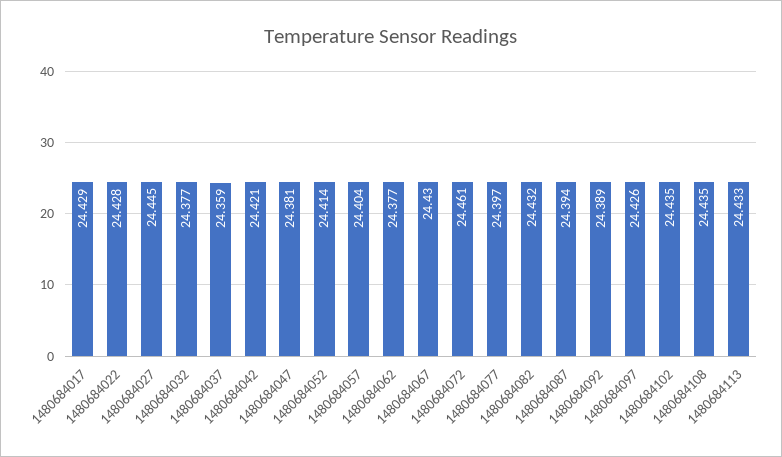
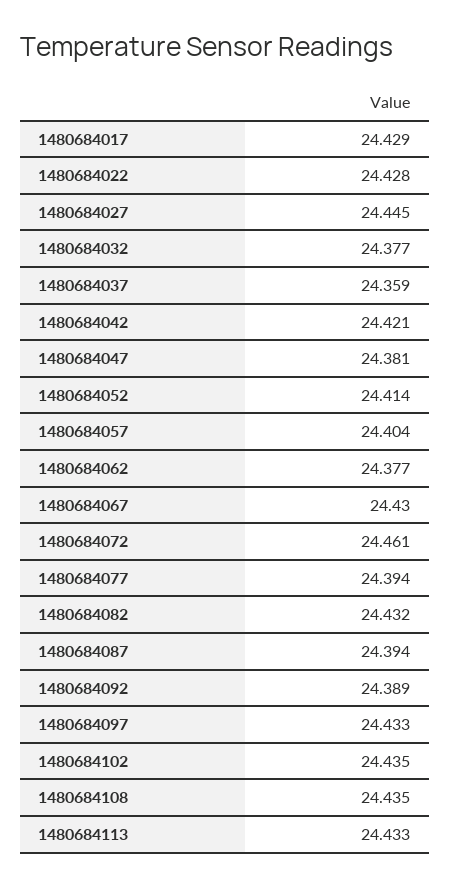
  {
    "1480684017": 24.429,
    "1480684022": 24.428,
    "1480684027": 24.445,
    "1480684032": 24.377,
    "1480684037": 24.359,
    "1480684042": 24.421,
    "1480684047": 24.381,
    "1480684052": 24.414,
    "1480684057": 24.404,
    "1480684062": 24.377,
    "1480684067": 24.43,
    "1480684072": 24.461,
-   "1480684077": 24.397,
+   "1480684077": 24.394,
    "1480684082": 24.432,
    "1480684087": 24.394,
    "1480684092": 24.389,
-   "1480684097": 24.426,
+   "1480684097": 24.433,
    "1480684102": 24.435,
    "1480684108": 24.435,
    "1480684113": 24.433
  }

